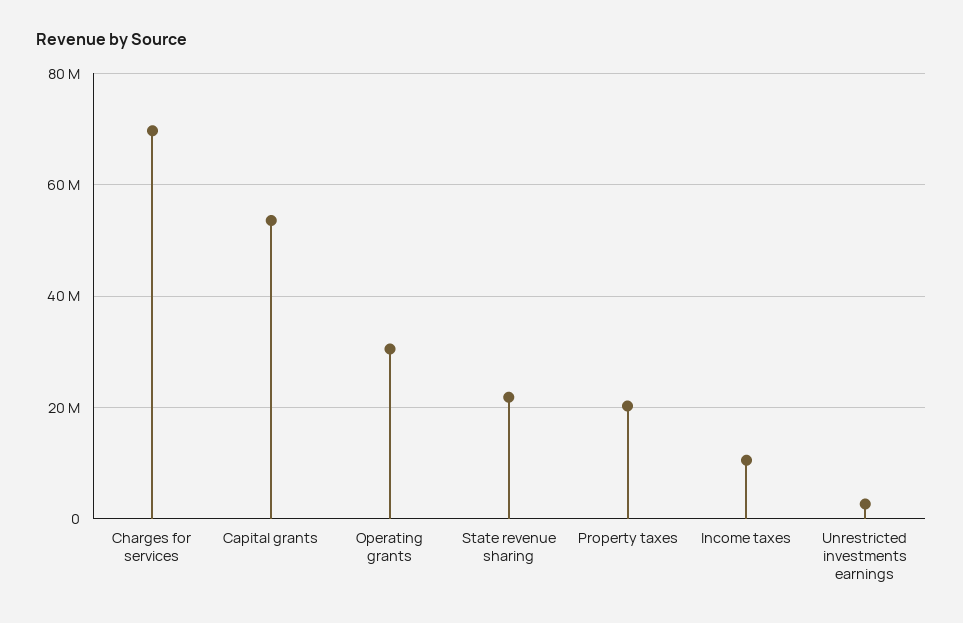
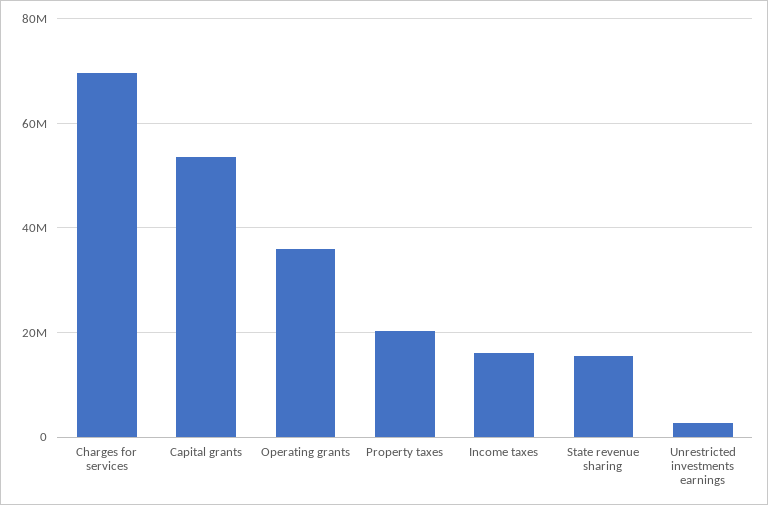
  {
    "Charges for services": 70000000,
    "Capital grants": 54000000,
-   "Operating grants": 30000000,
+   "Operating grants": 36000000,
-   "State revenue sharing": 22000000,
+   "State revenue sharing": 16000000,
    "Property taxes": 20000000,
-   "Income taxes": 10000000,
+   "Income taxes": 16000000,
    "Unrestricted investments earnings": 2000000
  }

